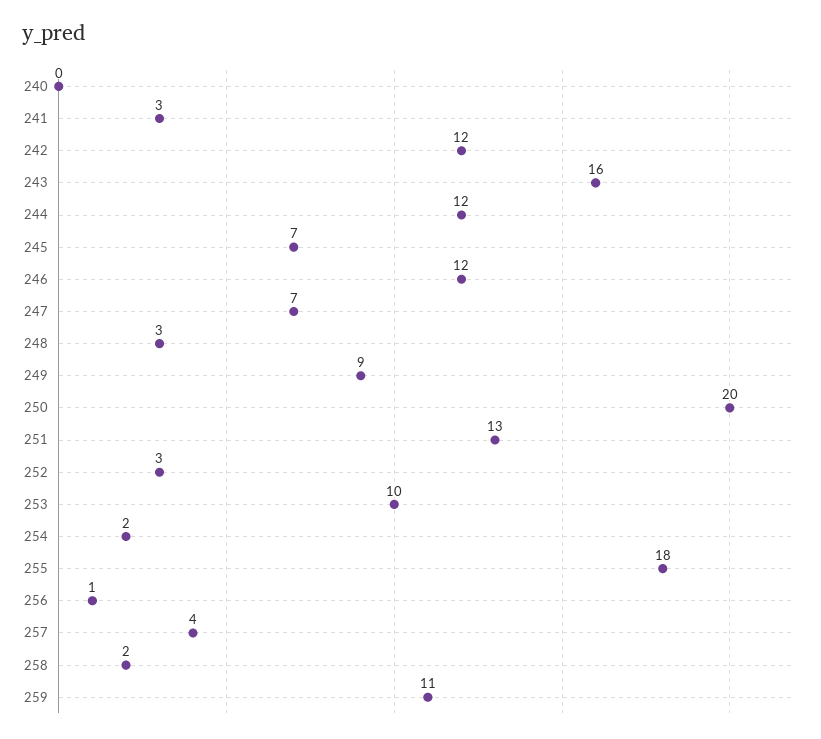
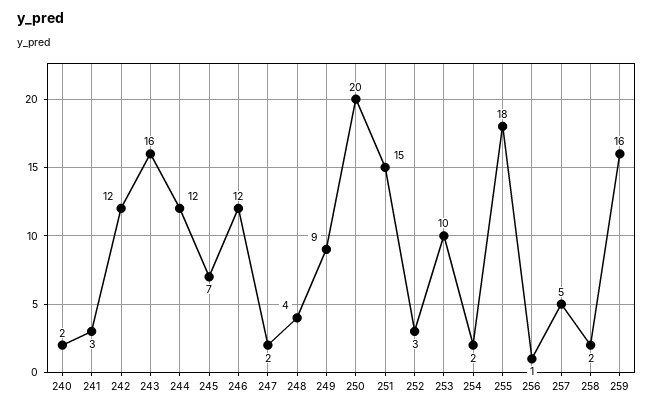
  {
-   "240": 0,
+   "240": 2,
    "241": 3,
    "242": 12,
    "243": 16,
    "244": 12,
    "245": 7,
    "246": 12,
-   "247": 7,
+   "247": 2,
-   "248": 3,
+   "248": 4,
    "249": 9,
    "250": 20,
-   "251": 13,
+   "251": 15,
    "252": 3,
    "253": 10,
    "254": 2,
    "255": 18,
    "256": 1,
-   "257": 4,
+   "257": 5,
    "258": 2,
-   "259": 11
+   "259": 16
  }

